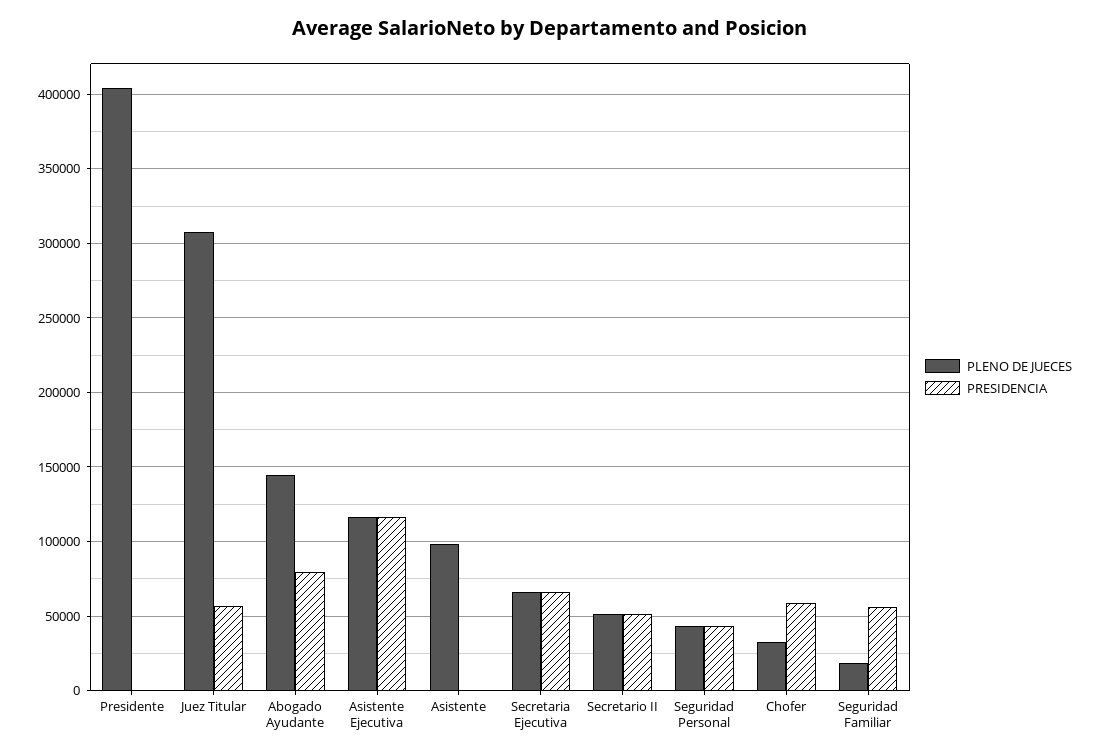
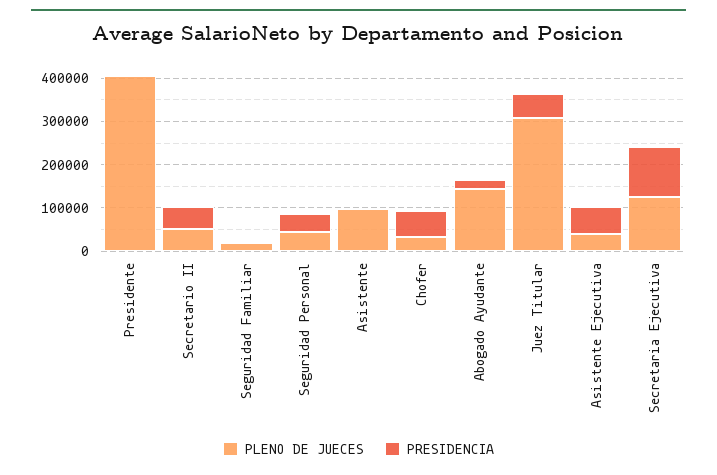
  {
    "PLENO DE JUECES": {
      "Presidente": 405000,
      "Juez Titular": 310000,
      "Abogado Ayudante": 145000,
-     "Asistente Ejecutiva": 115000,
+     "Asistente Ejecutiva": 40000,
      "Asistente": 100000,
-     "Secretaria Ejecutiva": 65000,
+     "Secretaria Ejecutiva": 120000,
      "Secretario II": 50000,
      "Seguridad Personal": 45000,
      "Chofer": 35000,
      "Seguridad Familiar": 20000
    },
    "PRESIDENCIA": {
      "Presidente": 0,
      "Juez Titular": 55000,
-     "Abogado Ayudante": 80000,
+     "Abogado Ayudante": 20000,
-     "Asistente Ejecutiva": 115000,
+     "Asistente Ejecutiva": 60000,
      "Asistente": 0,
-     "Secretaria Ejecutiva": 65000,
+     "Secretaria Ejecutiva": 120000,
      "Secretario II": 50000,
      "Seguridad Personal": 45000,
      "Chofer": 60000,
-     "Seguridad Familiar": 55000
+     "Seguridad Familiar": 0
    }
  }

